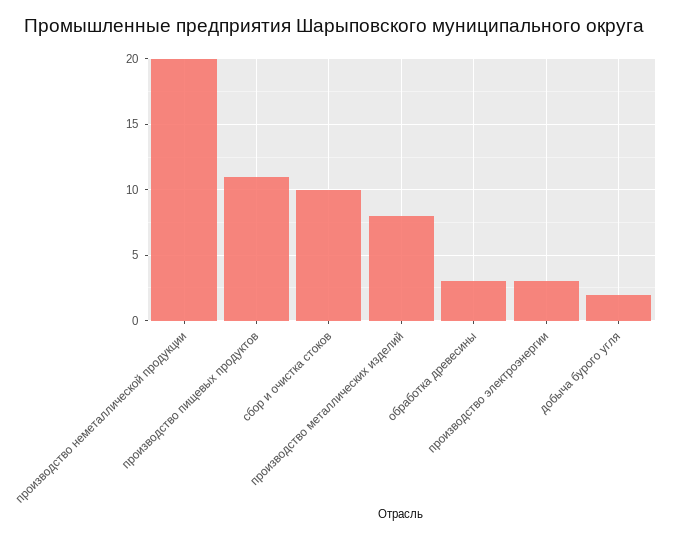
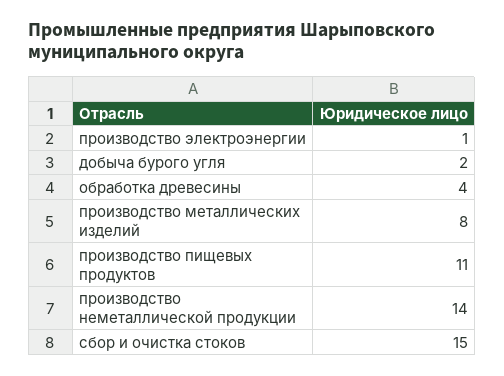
  {
-   "производство неметаллической продукции": 20,
+   "производство неметаллической продукции": 14,
    "производство пищевых продуктов": 11,
-   "сбор и очистка стоков": 10,
+   "сбор и очистка стоков": 15,
    "производство металлических изделий": 8,
-   "обработка древесины": 3,
+   "обработка древесины": 4,
-   "производство электроэнергии": 3,
+   "производство электроэнергии": 1,
    "добыча бурого угля": 2
  }

